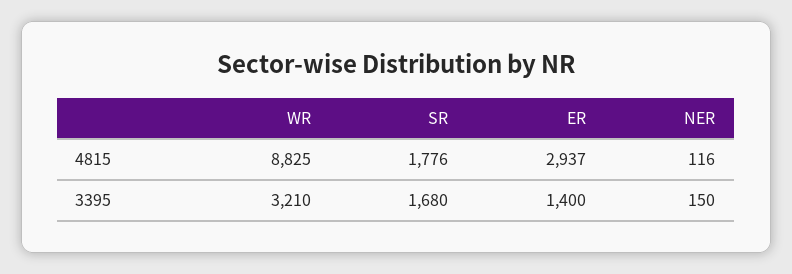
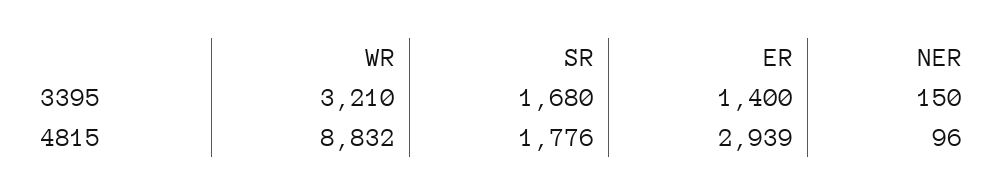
  {
    "WR": {
-     "4815": 8825,
+     "4815": 8832,
      "3395": 3210
    },
    "SR": {
      "4815": 1776,
      "3395": 1680
    },
    "ER": {
-     "4815": 2937,
+     "4815": 2939,
      "3395": 1400
    },
    "NER": {
-     "4815": 116,
+     "4815": 96,
      "3395": 150
    }
  }

